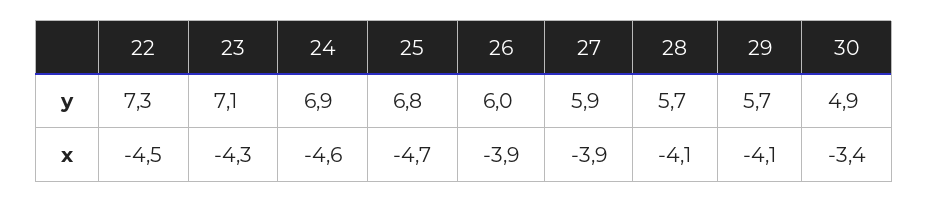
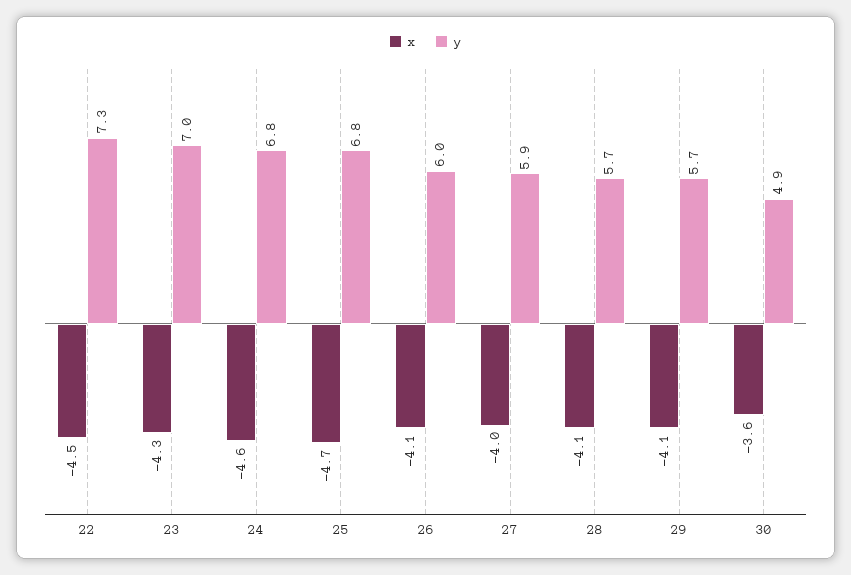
  {
    "y": {
      "22": 7.3,
-     "23": 7.1,
+     "23": 7,
-     "24": 6.9,
+     "24": 6.8,
      "25": 6.8,
      "26": 6,
      "27": 5.9,
      "28": 5.7,
      "29": 5.7,
      "30": 4.9
    },
    "x": {
      "22": -4.5,
      "23": -4.3,
      "24": -4.6,
      "25": -4.7,
-     "26": -3.9,
+     "26": -4.1,
-     "27": -3.9,
+     "27": -4,
      "28": -4.1,
      "29": -4.1,
-     "30": -3.4
+     "30": -3.6
    }
  }

